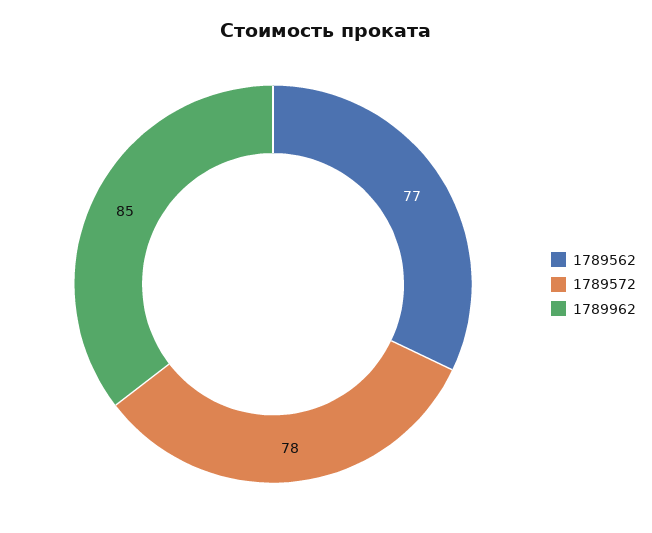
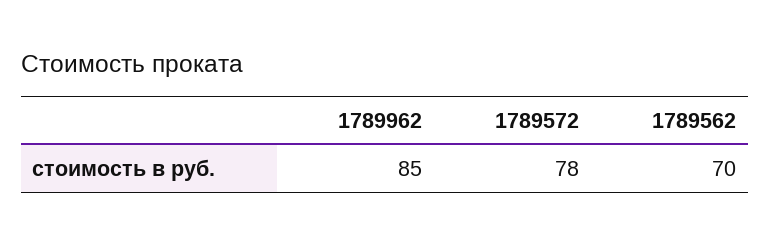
  {
-   "1789562": 77,
+   "1789562": 70,
    "1789572": 78,
    "1789962": 85
  }

